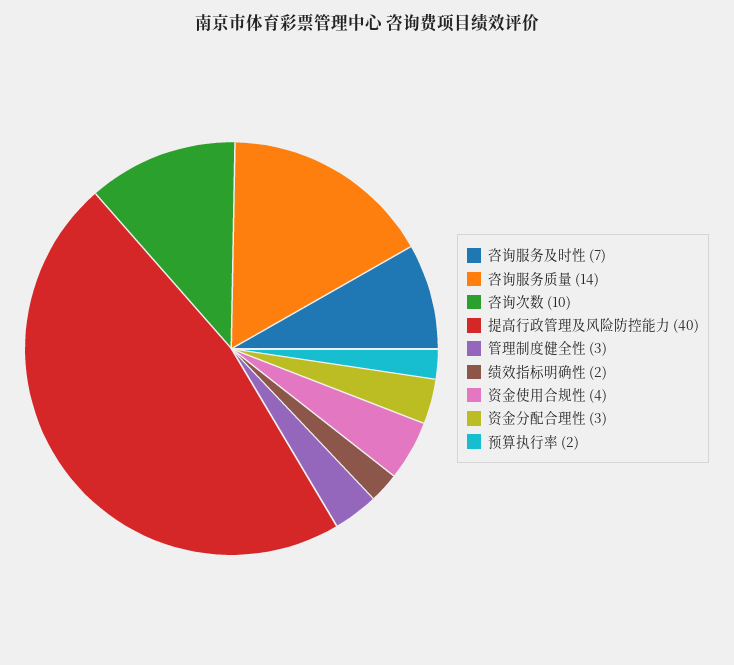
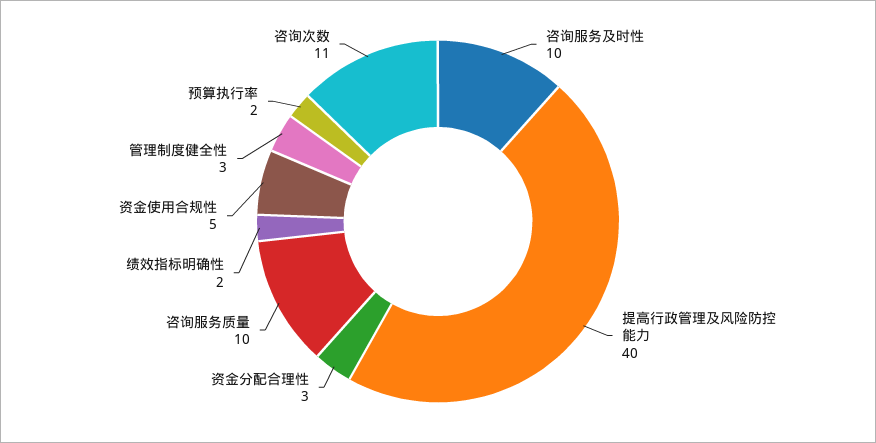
  {
-   "咨询服务及时性": 7,
+   "咨询服务及时性": 10,
-   "咨询服务质量": 14,
+   "咨询服务质量": 10,
-   "咨询次数": 10,
+   "咨询次数": 11,
    "提高行政管理及风险防控能力": 40,
    "管理制度健全性": 3,
    "绩效指标明确性": 2,
-   "资金使用合规性": 4,
+   "资金使用合规性": 5,
    "资金分配合理性": 3,
    "预算执行率": 2
  }

